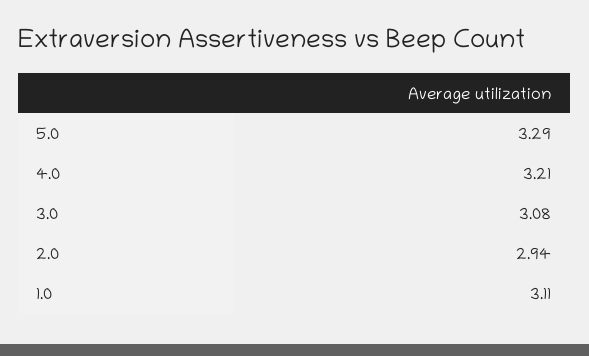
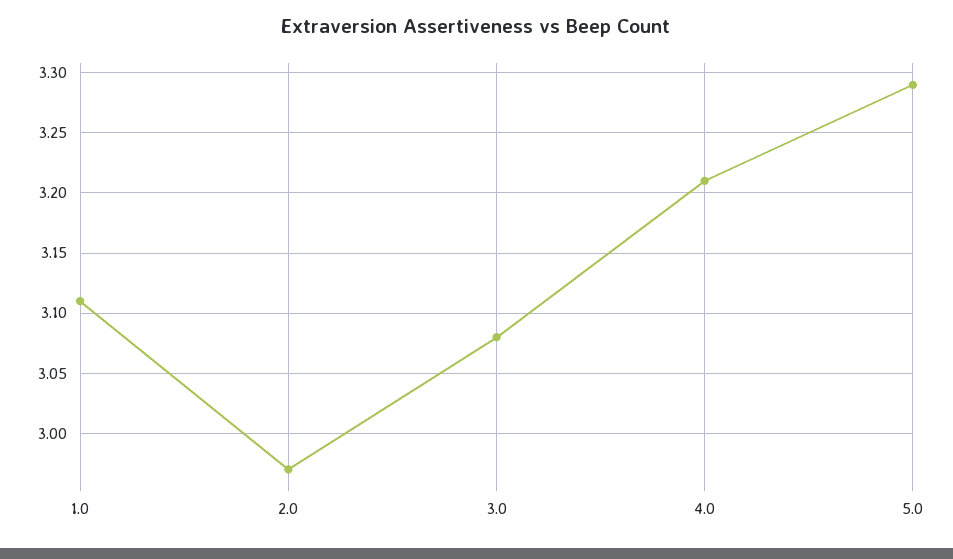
  {
    "5.0": 3.29,
    "4.0": 3.21,
    "3.0": 3.08,
-   "2.0": 2.94,
+   "2.0": 2.97,
    "1.0": 3.11
  }

